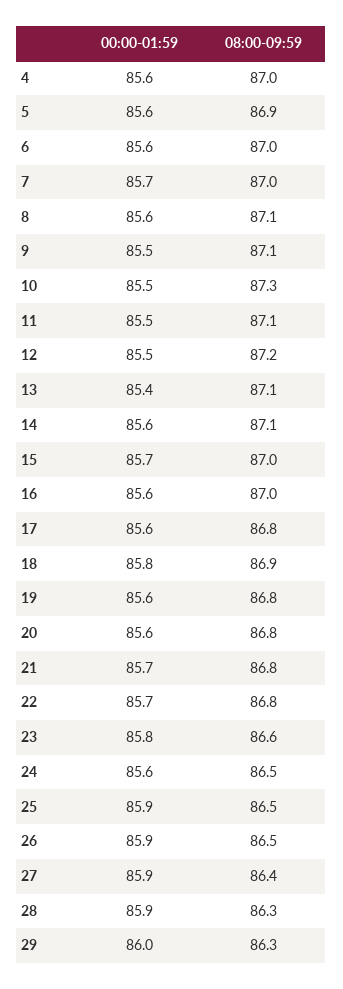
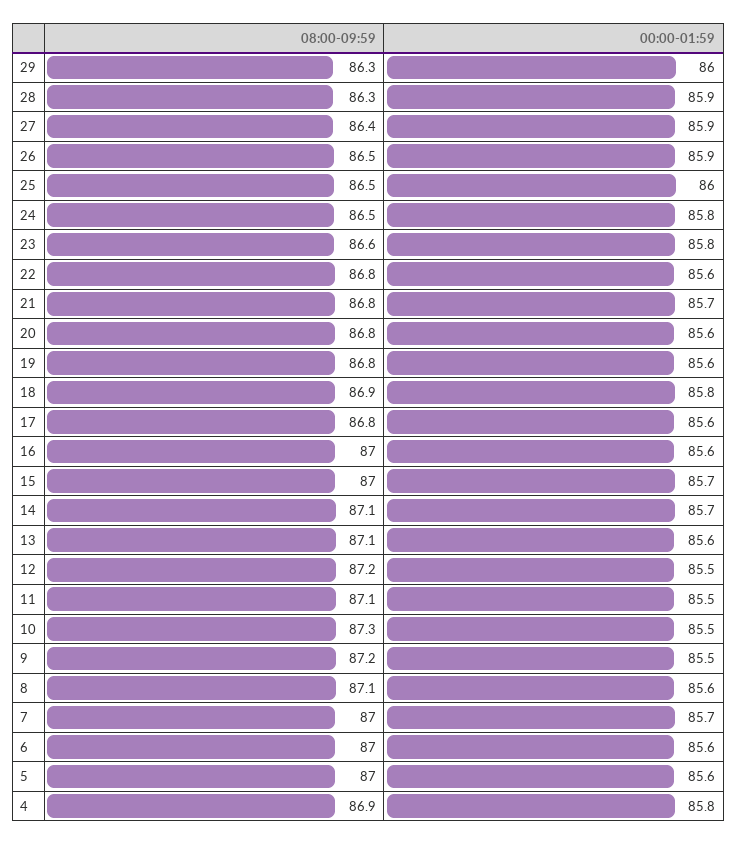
  {
    "00:00-01:59": {
-     "4": 85.6,
+     "4": 85.8,
      "5": 85.6,
      "6": 85.6,
      "7": 85.7,
      "8": 85.6,
      "9": 85.5,
      "10": 85.5,
      "11": 85.5,
      "12": 85.5,
-     "13": 85.4,
+     "13": 85.6,
-     "14": 85.6,
+     "14": 85.7,
      "15": 85.7,
      "16": 85.6,
      "17": 85.6,
      "18": 85.8,
      "19": 85.6,
      "20": 85.6,
      "21": 85.7,
-     "22": 85.7,
+     "22": 85.6,
      "23": 85.8,
-     "24": 85.6,
+     "24": 85.8,
-     "25": 85.9,
+     "25": 86,
      "26": 85.9,
      "27": 85.9,
      "28": 85.9,
      "29": 86
    },
    "08:00-09:59": {
-     "4": 87,
+     "4": 86.9,
-     "5": 86.9,
+     "5": 87,
      "6": 87,
      "7": 87,
      "8": 87.1,
-     "9": 87.1,
+     "9": 87.2,
      "10": 87.3,
      "11": 87.1,
      "12": 87.2,
      "13": 87.1,
      "14": 87.1,
      "15": 87,
      "16": 87,
      "17": 86.8,
      "18": 86.9,
      "19": 86.8,
      "20": 86.8,
      "21": 86.8,
      "22": 86.8,
      "23": 86.6,
      "24": 86.5,
      "25": 86.5,
      "26": 86.5,
      "27": 86.4,
      "28": 86.3,
      "29": 86.3
    }
  }

